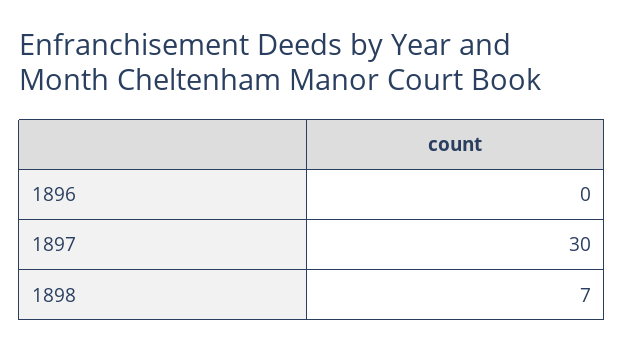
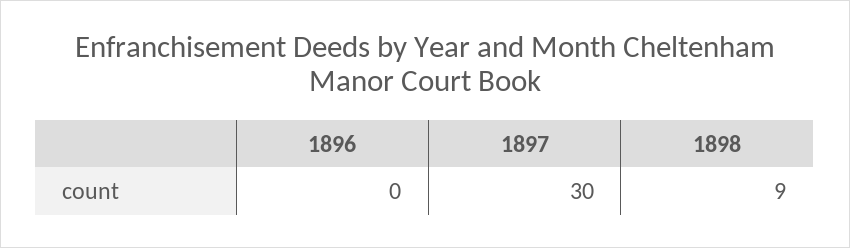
  {
    "1896": 0,
    "1897": 30,
-   "1898": 7
+   "1898": 9
  }

